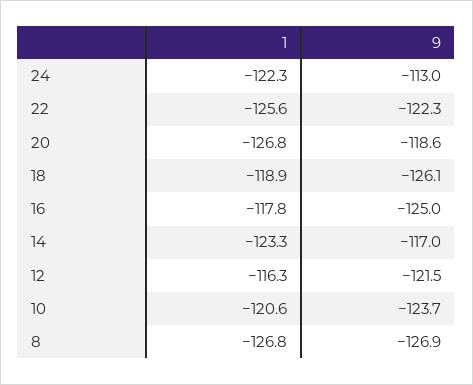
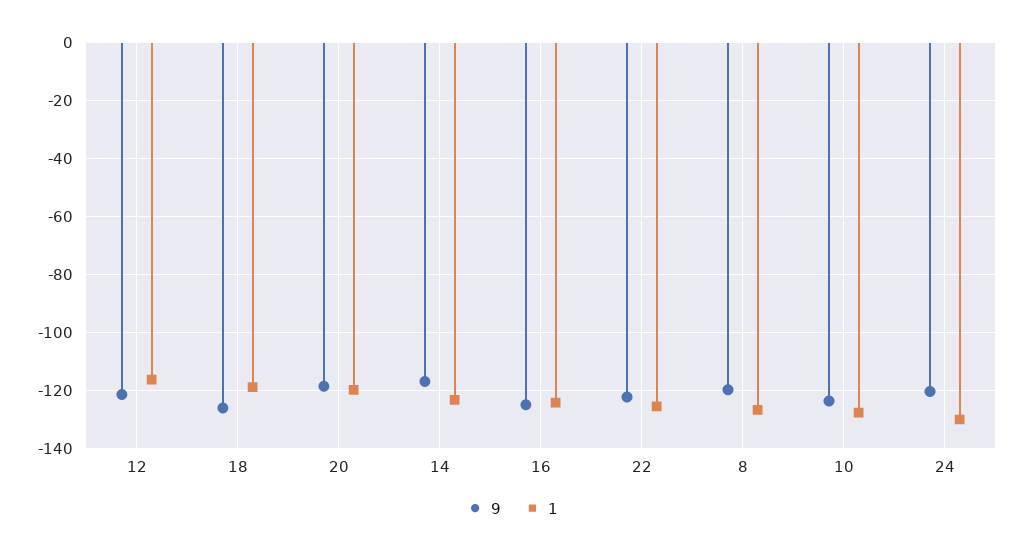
  {
    "1": {
-     "24": -122.3,
+     "24": -130,
      "22": -125.6,
-     "20": -126.8,
+     "20": -120,
      "18": -118.9,
-     "16": -117.8,
+     "16": -125,
      "14": -123.3,
      "12": -116.3,
-     "10": -120.6,
+     "10": -127.5,
      "8": -126.8
    },
    "9": {
-     "24": -113,
+     "24": -120,
      "22": -122.3,
      "20": -118.6,
      "18": -126.1,
      "16": -125,
      "14": -117,
      "12": -121.5,
      "10": -123.7,
-     "8": -126.9
+     "8": -120
    }
  }

